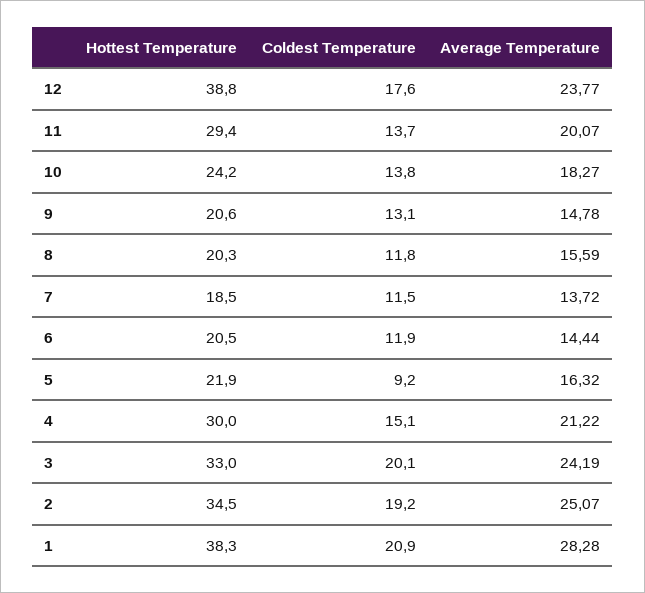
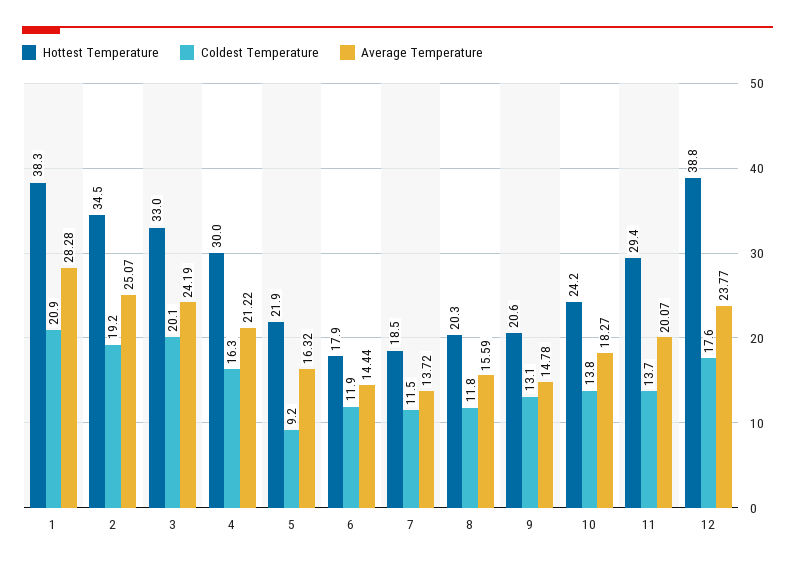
  {
    "Hottest Temperature": {
      "12": 38.8,
      "11": 29.4,
      "10": 24.2,
      "9": 20.6,
      "8": 20.3,
      "7": 18.5,
-     "6": 20.5,
+     "6": 17.9,
      "5": 21.9,
      "4": 30,
      "3": 33,
      "2": 34.5,
      "1": 38.3
    },
    "Coldest Temperature": {
      "12": 17.6,
      "11": 13.7,
      "10": 13.8,
      "9": 13.1,
      "8": 11.8,
      "7": 11.5,
      "6": 11.9,
      "5": 9.2,
-     "4": 15.1,
+     "4": 16.3,
      "3": 20.1,
      "2": 19.2,
      "1": 20.9
    },
    "Average Temperature": {
      "12": 23.77,
      "11": 20.07,
      "10": 18.27,
      "9": 14.78,
      "8": 15.59,
      "7": 13.72,
      "6": 14.44,
      "5": 16.32,
      "4": 21.22,
      "3": 24.19,
      "2": 25.07,
      "1": 28.28
    }
  }

